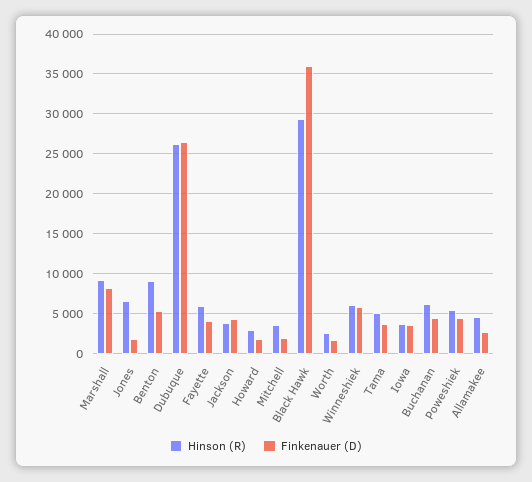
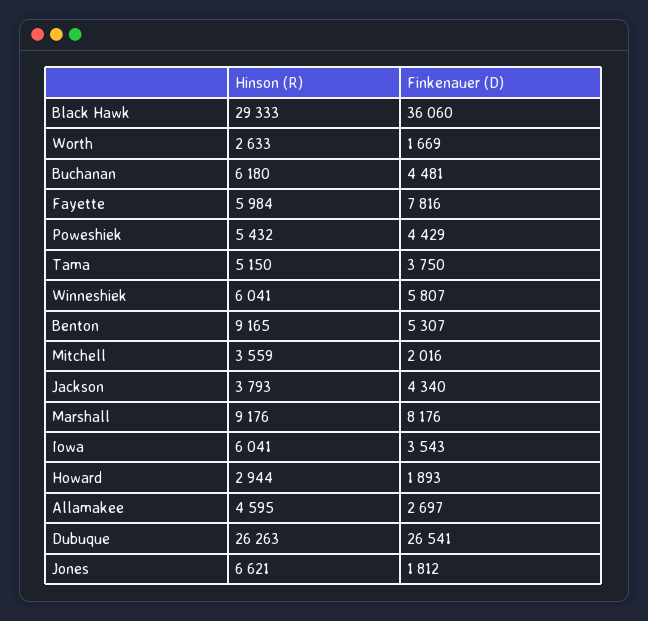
  {
    "Hinson (R)": {
      "Marshall": 9176,
      "Jones": 6621,
      "Benton": 9165,
      "Dubuque": 26263,
      "Fayette": 5984,
      "Jackson": 3793,
      "Howard": 2944,
      "Mitchell": 3559,
      "Black Hawk": 29333,
      "Worth": 2633,
      "Winneshiek": 6041,
      "Tama": 5150,
-     "Iowa": 4000,
+     "Iowa": 6041,
      "Buchanan": 6180,
      "Poweshiek": 5432,
      "Allamakee": 4595
    },
    "Finkenauer (D)": {
      "Marshall": 8176,
      "Jones": 1812,
      "Benton": 5307,
      "Dubuque": 26541,
-     "Fayette": 4000,
+     "Fayette": 7816,
      "Jackson": 4340,
      "Howard": 1893,
      "Mitchell": 2016,
      "Black Hawk": 36060,
      "Worth": 1669,
      "Winneshiek": 5807,
      "Tama": 3750,
      "Iowa": 3543,
      "Buchanan": 4481,
      "Poweshiek": 4429,
      "Allamakee": 2697
    }
  }

